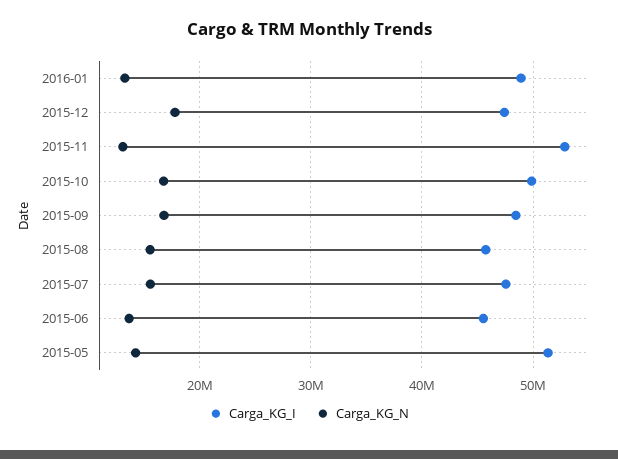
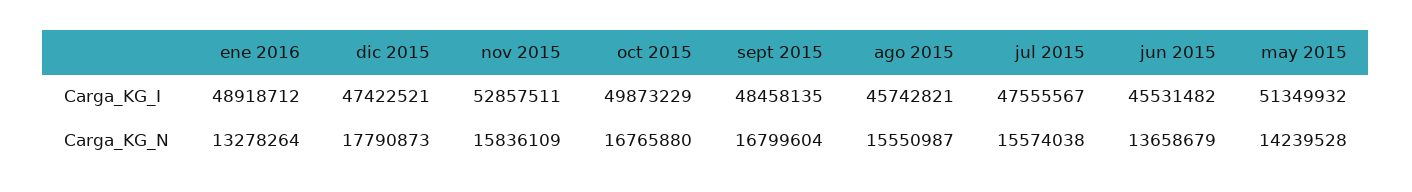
  {
    "Carga_KG_I": {
      "2016-01": 48918712,
      "2015-12": 47422521,
      "2015-11": 52857511,
      "2015-10": 49873229,
      "2015-09": 48458135,
      "2015-08": 45742821,
      "2015-07": 47555567,
      "2015-06": 45531482,
      "2015-05": 51349932
    },
    "Carga_KG_N": {
      "2016-01": 13278264,
      "2015-12": 17790873,
-     "2015-11": 13000000,
+     "2015-11": 15836109,
      "2015-10": 16765880,
      "2015-09": 16799604,
      "2015-08": 15550987,
      "2015-07": 15574038,
      "2015-06": 13658679,
      "2015-05": 14239528
    }
  }

